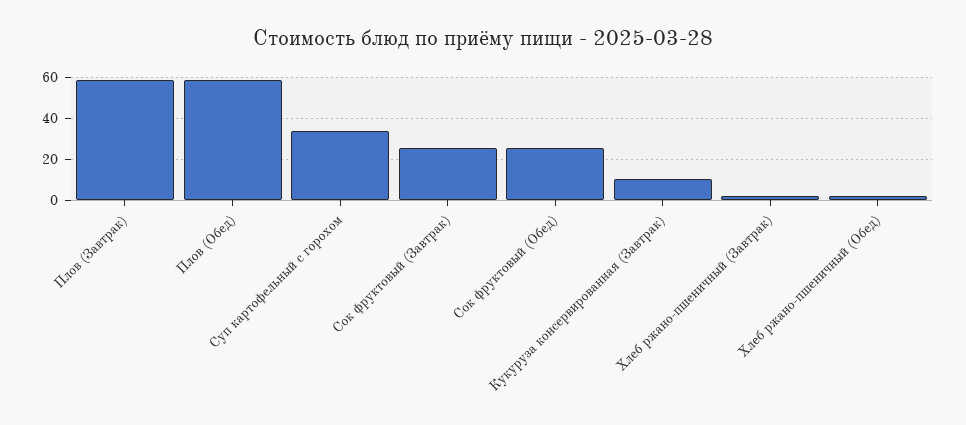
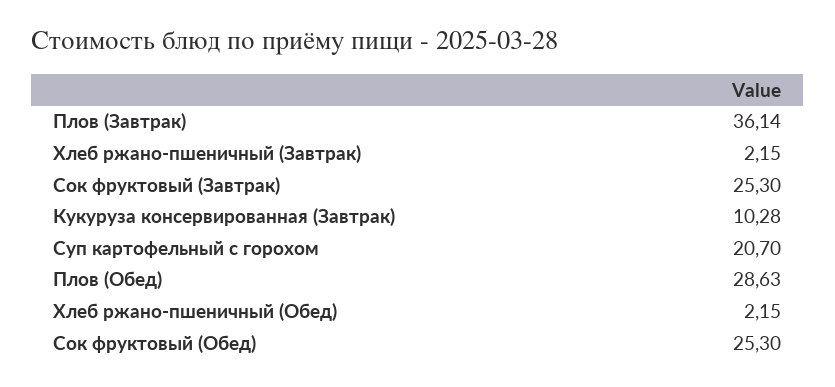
  {
-   "Плов (Завтрак)": 60,
+   "Плов (Завтрак)": 36.14,
-   "Плов (Обед)": 60,
+   "Плов (Обед)": 28.63,
-   "Суп картофельный с горохом": 35,
+   "Суп картофельный с горохом": 20.7,
    "Сок фруктовый (Завтрак)": 25.3,
    "Сок фруктовый (Обед)": 25.3,
    "Кукуруза консервированная (Завтрак)": 10.28,
    "Хлеб ржано-пшеничный (Завтрак)": 2.15,
    "Хлеб ржано-пшеничный (Обед)": 2.15
  }

